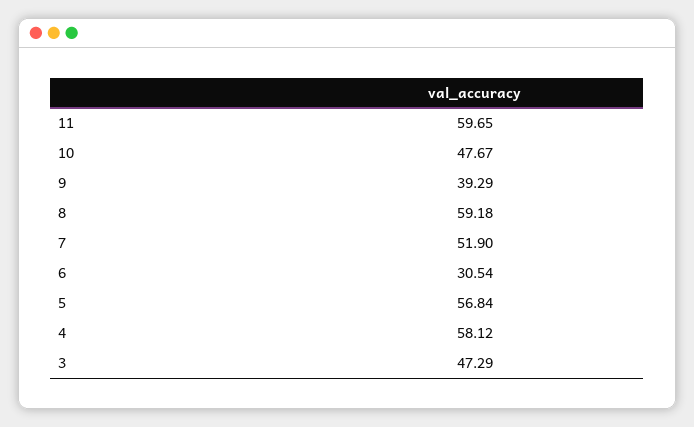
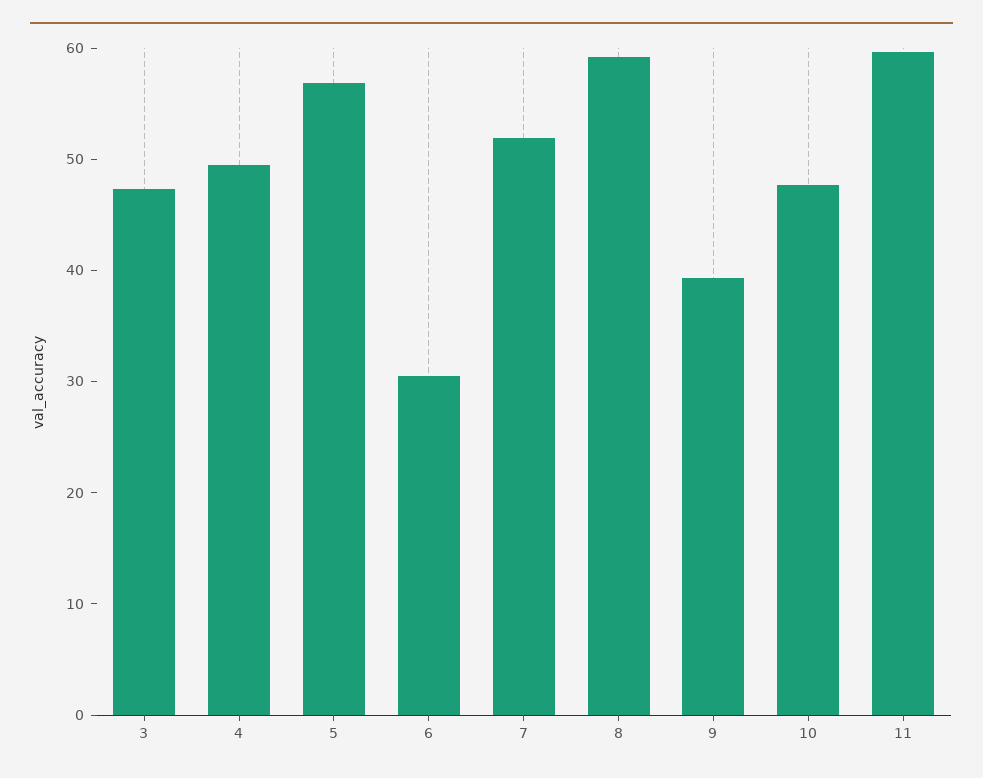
  {
    "11": 59.65,
    "10": 47.67,
    "9": 39.29,
    "8": 59.18,
    "7": 51.9,
    "6": 30.54,
    "5": 56.84,
-   "4": 58.12,
+   "4": 50,
    "3": 47.29
  }

